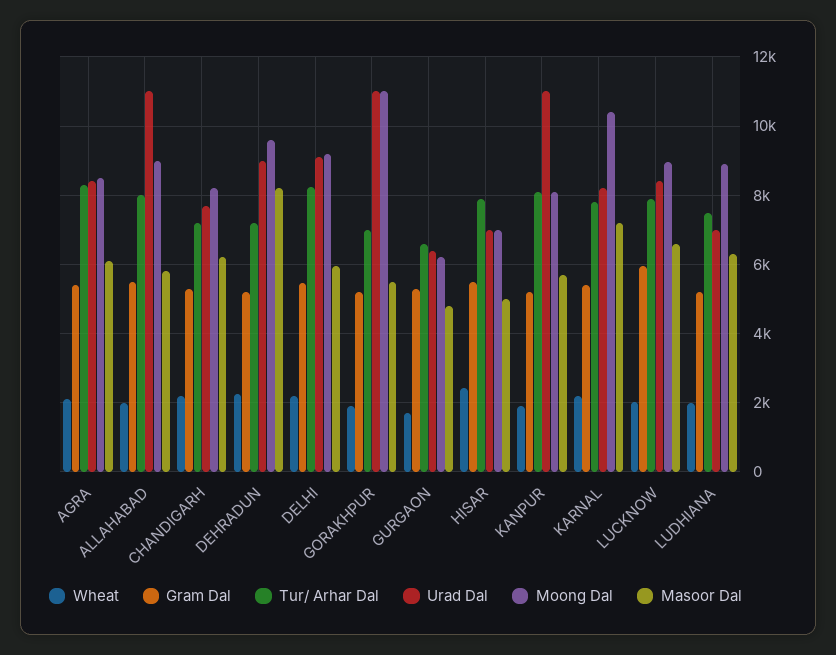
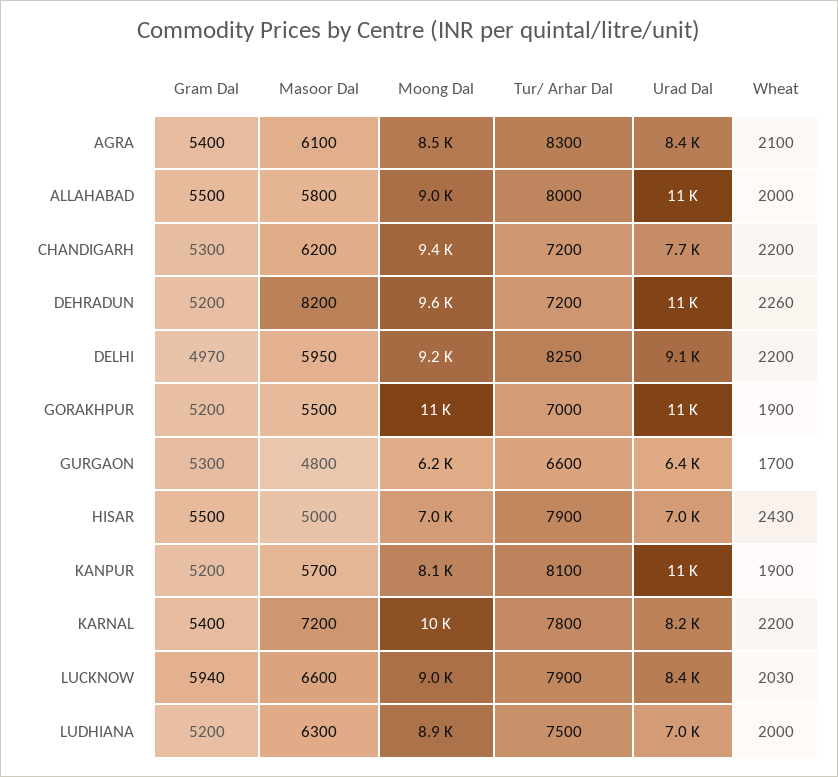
  {
    "Wheat": {
      "AGRA": 2100,
      "ALLAHABAD": 2000,
      "CHANDIGARH": 2200,
      "DEHRADUN": 2260,
      "DELHI": 2200,
      "GORAKHPUR": 1900,
      "GURGAON": 1700,
      "HISAR": 2430,
      "KANPUR": 1900,
      "KARNAL": 2200,
      "LUCKNOW": 2030,
      "LUDHIANA": 2000
    },
    "Gram Dal": {
      "AGRA": 5400,
      "ALLAHABAD": 5500,
      "CHANDIGARH": 5300,
      "DEHRADUN": 5200,
-     "DELHI": 5400,
+     "DELHI": 4970,
      "GORAKHPUR": 5200,
      "GURGAON": 5300,
      "HISAR": 5500,
      "KANPUR": 5200,
      "KARNAL": 5400,
      "LUCKNOW": 5940,
      "LUDHIANA": 5200
    },
    "Tur/ Arhar Dal": {
      "AGRA": 8300,
      "ALLAHABAD": 8000,
      "CHANDIGARH": 7200,
      "DEHRADUN": 7200,
      "DELHI": 8250,
      "GORAKHPUR": 7000,
      "GURGAON": 6600,
      "HISAR": 7900,
      "KANPUR": 8100,
      "KARNAL": 7800,
      "LUCKNOW": 7900,
      "LUDHIANA": 7500
    },
    "Urad Dal": {
      "AGRA": 8400,
      "ALLAHABAD": 11000,
      "CHANDIGARH": 7700,
-     "DEHRADUN": 9000,
+     "DEHRADUN": 11000,
      "DELHI": 9100,
      "GORAKHPUR": 11000,
      "GURGAON": 6400,
      "HISAR": 7000,
      "KANPUR": 11000,
      "KARNAL": 8200,
      "LUCKNOW": 8400,
      "LUDHIANA": 7000
    },
    "Moong Dal": {
      "AGRA": 8500,
      "ALLAHABAD": 9000,
-     "CHANDIGARH": 8200,
+     "CHANDIGARH": 9400,
      "DEHRADUN": 9600,
      "DELHI": 9200,
      "GORAKHPUR": 11000,
      "GURGAON": 6200,
      "HISAR": 7000,
      "KANPUR": 8100,
      "KARNAL": 10000,
      "LUCKNOW": 9000,
      "LUDHIANA": 8900
    },
    "Masoor Dal": {
      "AGRA": 6100,
      "ALLAHABAD": 5800,
      "CHANDIGARH": 6200,
      "DEHRADUN": 8200,
      "DELHI": 5950,
      "GORAKHPUR": 5500,
      "GURGAON": 4800,
      "HISAR": 5000,
      "KANPUR": 5700,
      "KARNAL": 7200,
      "LUCKNOW": 6600,
      "LUDHIANA": 6300
    }
  }

